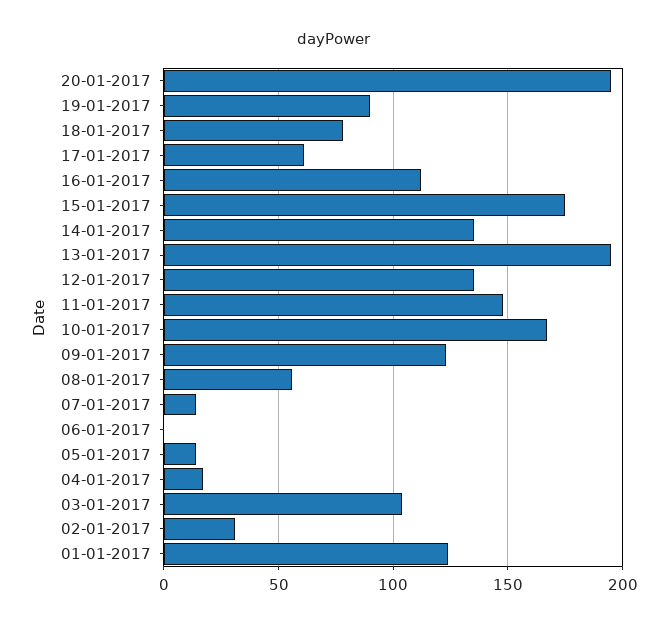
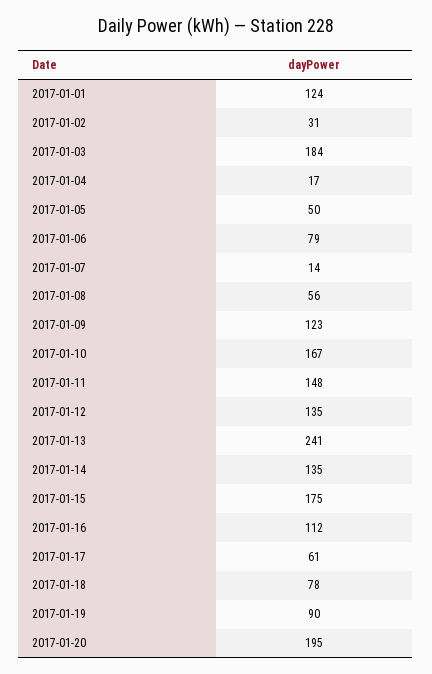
  {
    "20-01-2017": 195,
    "19-01-2017": 90,
    "18-01-2017": 78,
    "17-01-2017": 61,
    "16-01-2017": 112,
    "15-01-2017": 175,
    "14-01-2017": 135,
-   "13-01-2017": 195,
+   "13-01-2017": 241,
    "12-01-2017": 135,
    "11-01-2017": 148,
    "10-01-2017": 167,
    "09-01-2017": 123,
    "08-01-2017": 56,
    "07-01-2017": 14,
-   "06-01-2017": 0,
+   "06-01-2017": 79,
-   "05-01-2017": 15,
+   "05-01-2017": 50,
    "04-01-2017": 17,
-   "03-01-2017": 105,
+   "03-01-2017": 184,
    "02-01-2017": 31,
    "01-01-2017": 124
  }

